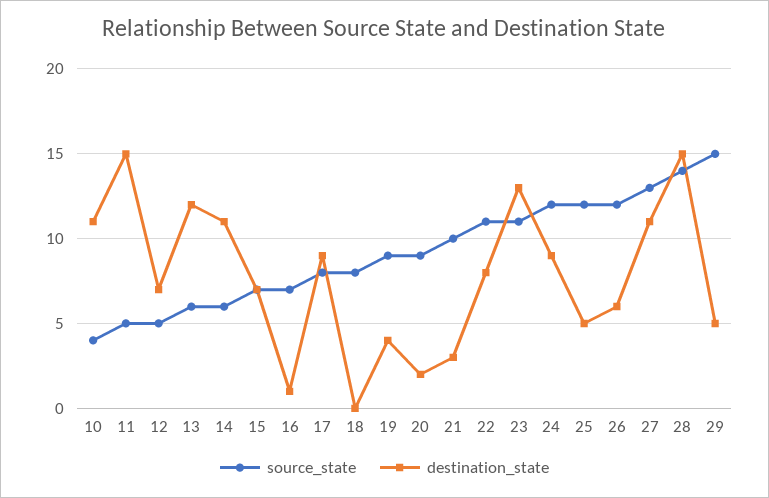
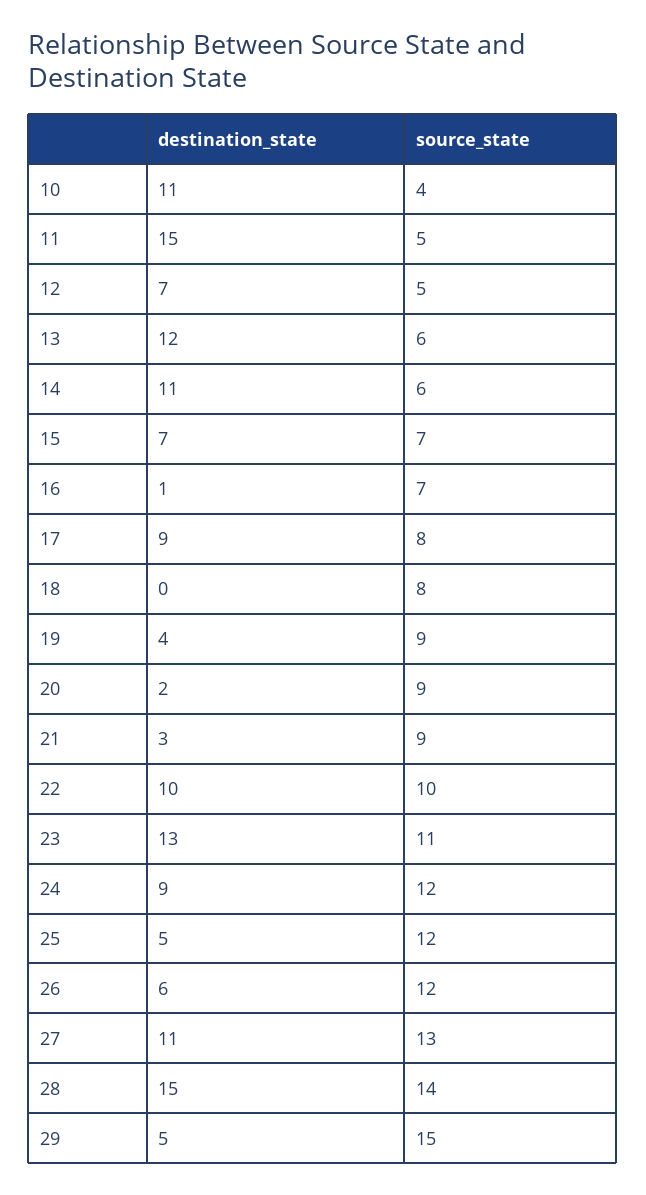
  {
    "source_state": {
      "10": 4,
      "11": 5,
      "12": 5,
      "13": 6,
      "14": 6,
      "15": 7,
      "16": 7,
      "17": 8,
      "18": 8,
      "19": 9,
      "20": 9,
-     "21": 10,
+     "21": 9,
-     "22": 11,
+     "22": 10,
      "23": 11,
      "24": 12,
      "25": 12,
      "26": 12,
      "27": 13,
      "28": 14,
      "29": 15
    },
    "destination_state": {
      "10": 11,
      "11": 15,
      "12": 7,
      "13": 12,
      "14": 11,
      "15": 7,
      "16": 1,
      "17": 9,
      "18": 0,
      "19": 4,
      "20": 2,
      "21": 3,
-     "22": 8,
+     "22": 10,
      "23": 13,
      "24": 9,
      "25": 5,
      "26": 6,
      "27": 11,
      "28": 15,
      "29": 5
    }
  }

